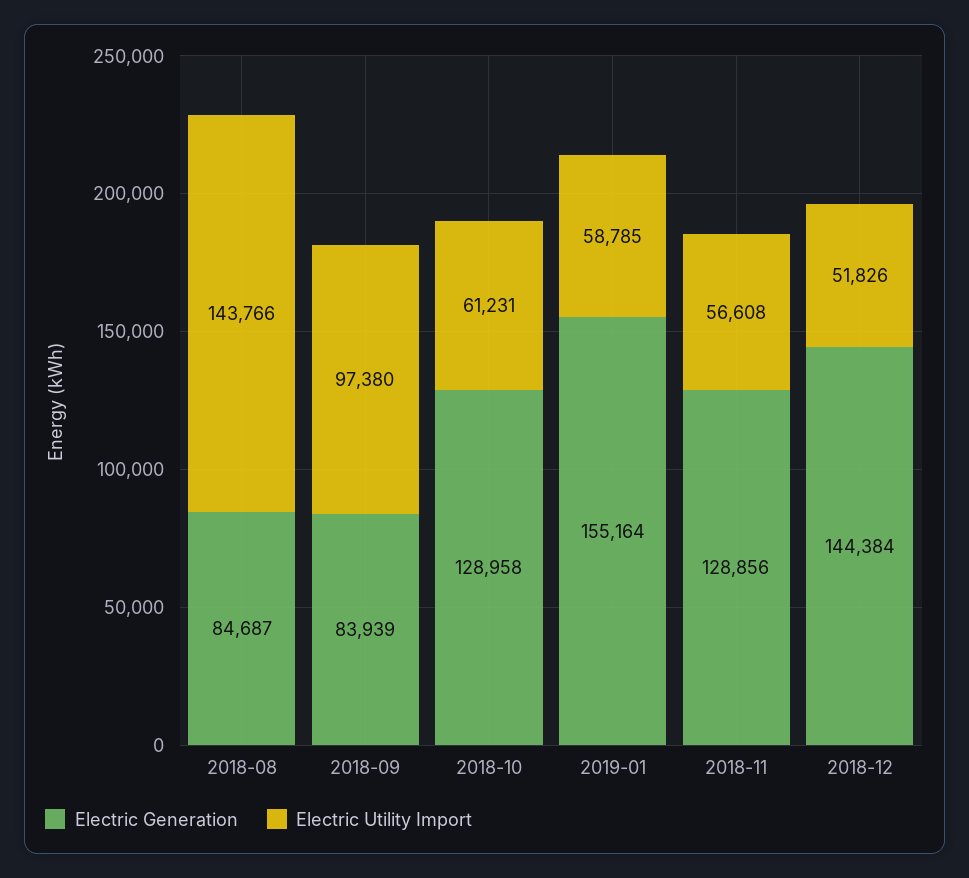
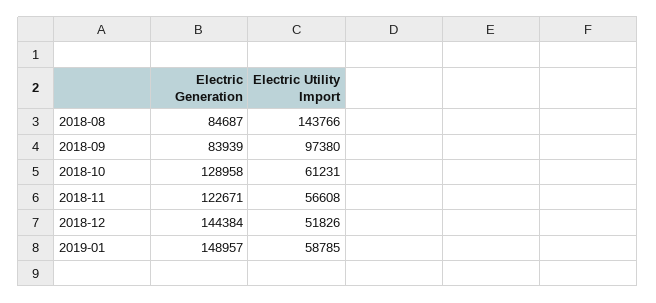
  {
    "Electric Generation": {
      "2018-08": 84687,
      "2018-09": 83939,
      "2018-10": 128958,
-     "2019-01": 155164,
+     "2019-01": 148957,
-     "2018-11": 128856,
+     "2018-11": 122671,
      "2018-12": 144384
    },
    "Electric Utility Import": {
      "2018-08": 143766,
      "2018-09": 97380,
      "2018-10": 61231,
      "2019-01": 58785,
      "2018-11": 56608,
      "2018-12": 51826
    }
  }

